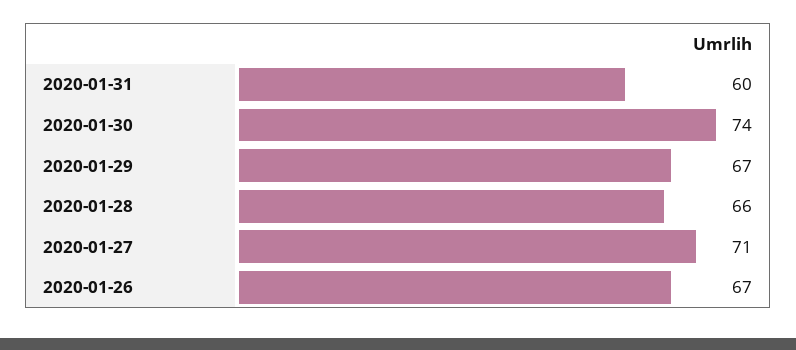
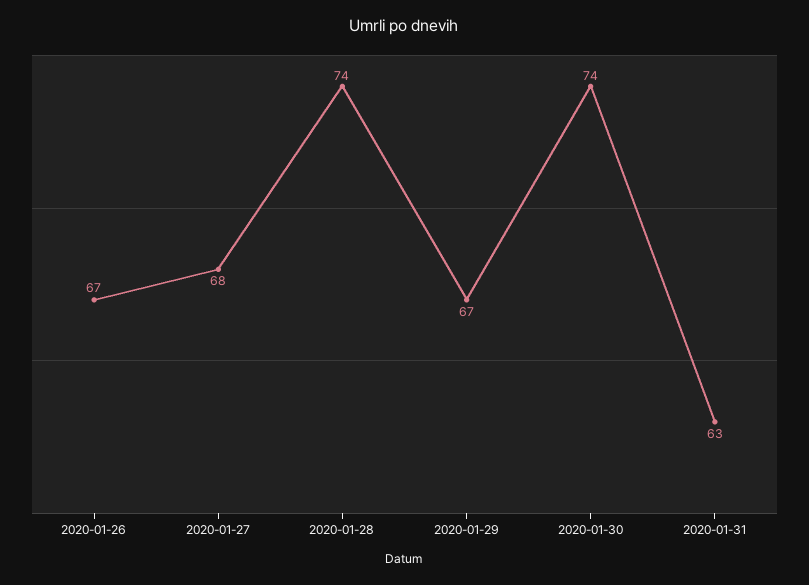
  {
-   "2020-01-31": 60,
+   "2020-01-31": 63,
    "2020-01-30": 74,
    "2020-01-29": 67,
-   "2020-01-28": 66,
+   "2020-01-28": 74,
-   "2020-01-27": 71,
+   "2020-01-27": 68,
    "2020-01-26": 67
  }

